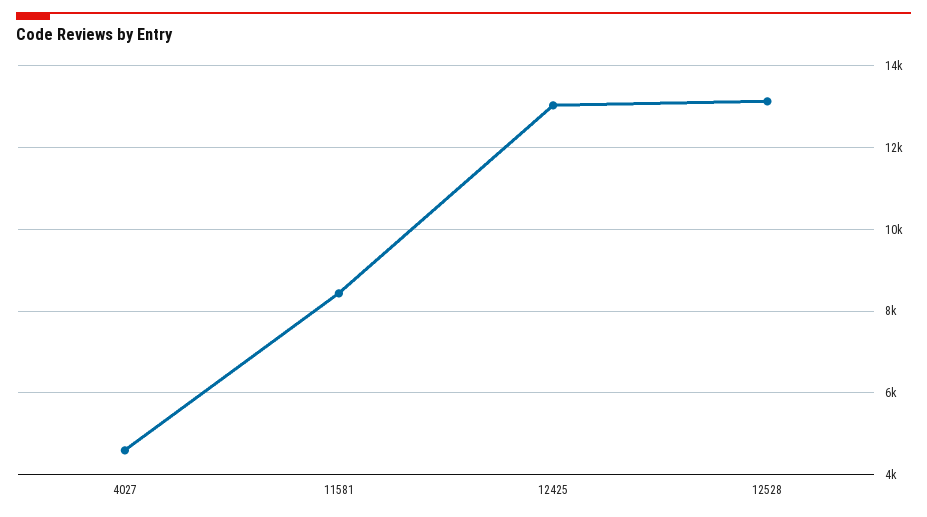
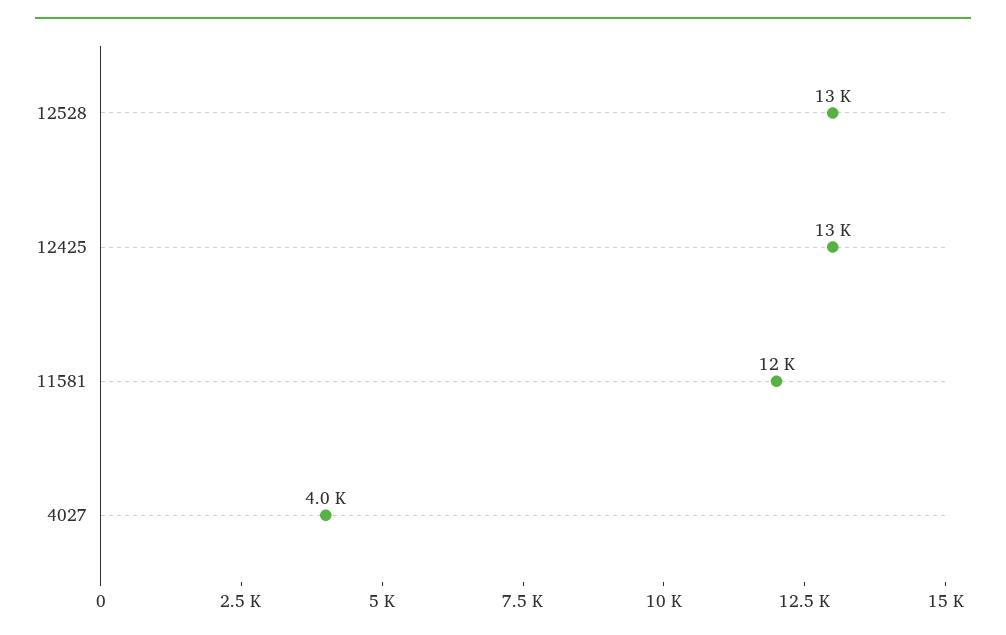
  {
-   "4027": 4600,
+   "4027": 4000,
-   "11581": 8400,
+   "11581": 12000,
    "12425": 13000,
    "12528": 13000
  }

